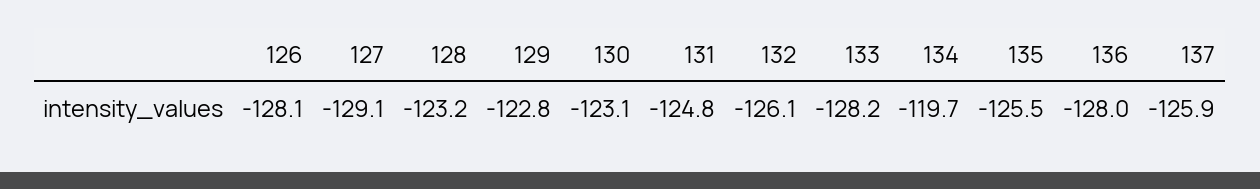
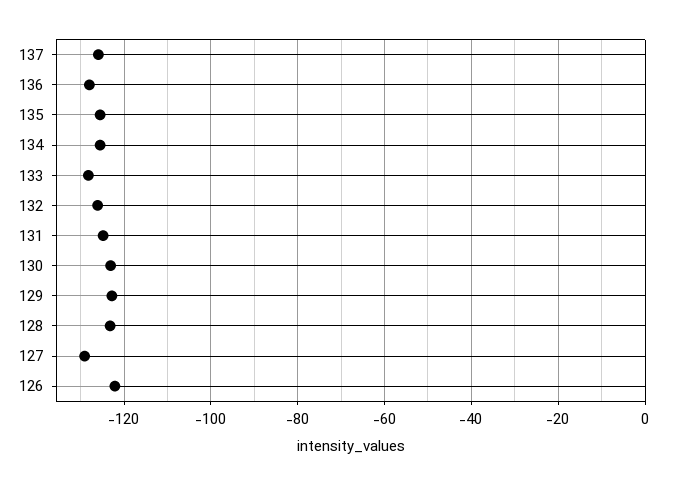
  {
-   "126": -128.1,
+   "126": -122,
    "127": -129.1,
    "128": -123.2,
    "129": -122.8,
    "130": -123.1,
    "131": -124.8,
    "132": -126.1,
    "133": -128.2,
-   "134": -119.7,
+   "134": -126,
    "135": -125.5,
    "136": -128,
    "137": -125.9
  }

